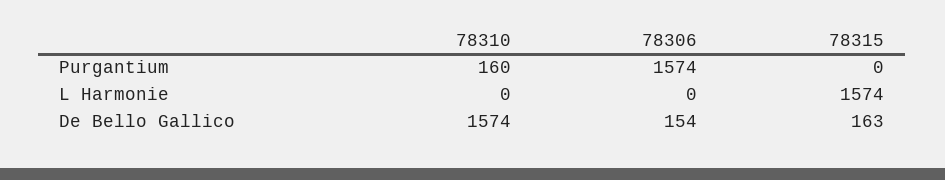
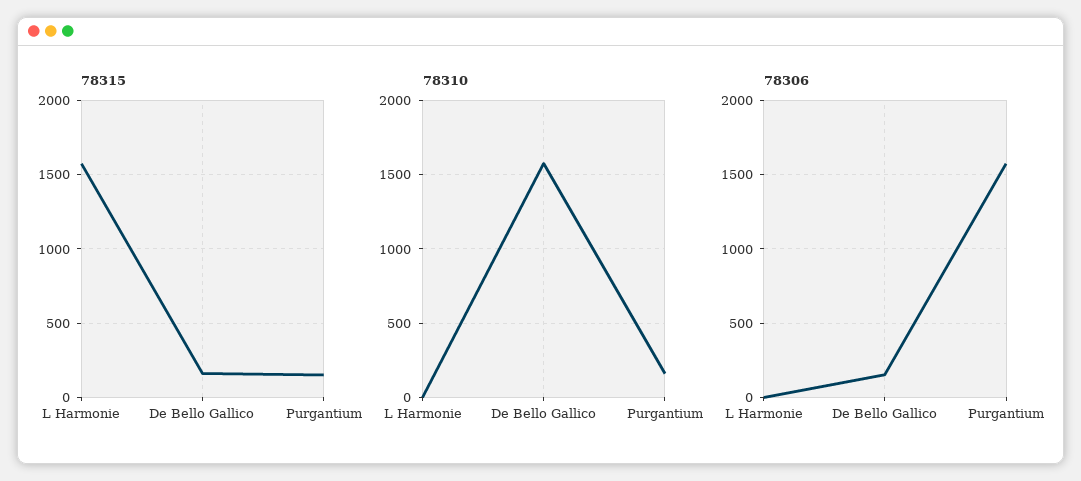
  {
    "78310": {
      "Purgantium": 160,
      "L Harmonie": 0,
      "De Bello Gallico": 1574
    },
    "78306": {
      "Purgantium": 1574,
      "L Harmonie": 0,
      "De Bello Gallico": 154
    },
    "78315": {
-     "Purgantium": 0,
+     "Purgantium": 150,
      "L Harmonie": 1574,
      "De Bello Gallico": 163
    }
  }

